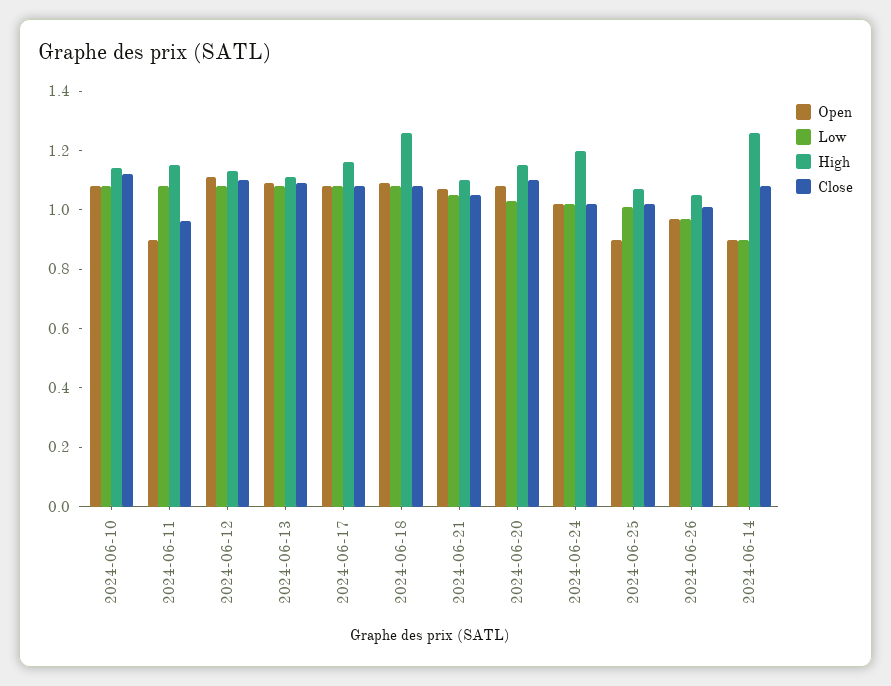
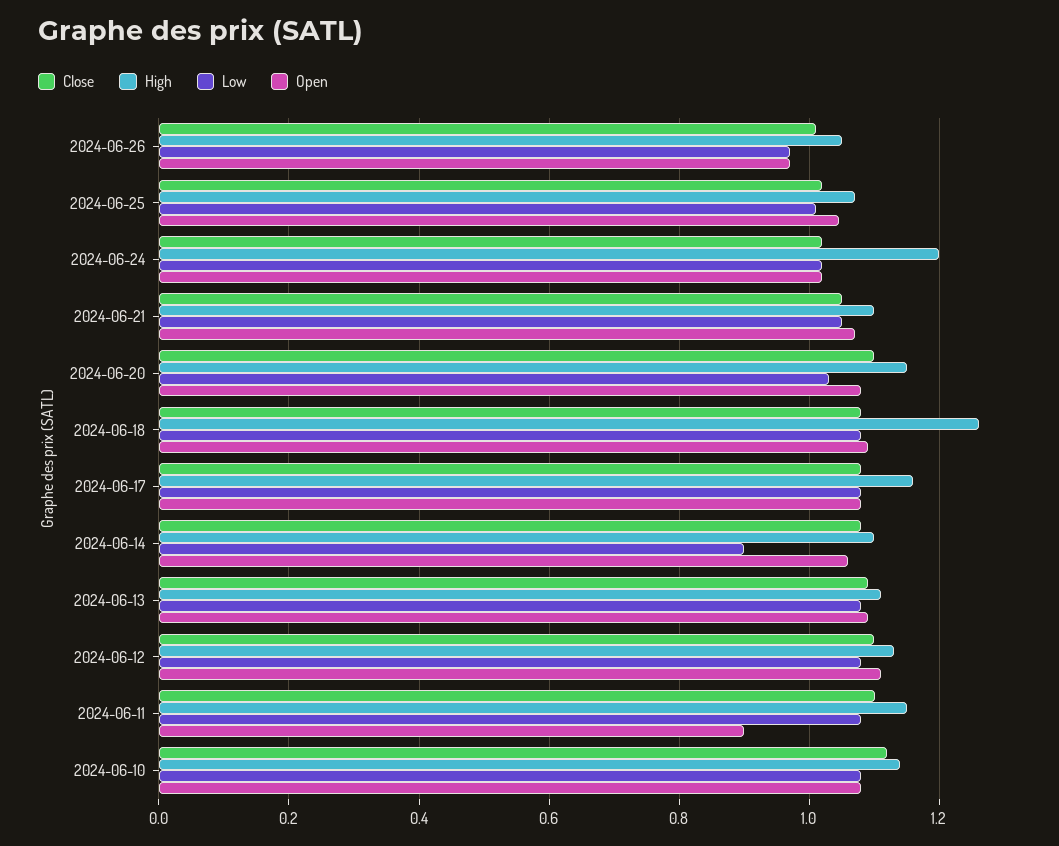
  {
    "Open": {
      "2024-06-10": 1.08,
      "2024-06-11": 0.9,
      "2024-06-12": 1.12,
      "2024-06-13": 1.1,
      "2024-06-17": 1.08,
      "2024-06-18": 1.1,
      "2024-06-21": 1.08,
      "2024-06-20": 1.08,
      "2024-06-24": 1.02,
-     "2024-06-25": 0.9,
+     "2024-06-25": 1.04,
      "2024-06-26": 0.98,
-     "2024-06-14": 0.9
+     "2024-06-14": 1.06
    },
    "Low": {
      "2024-06-10": 1.08,
      "2024-06-11": 1.08,
      "2024-06-12": 1.08,
      "2024-06-13": 1.08,
      "2024-06-17": 1.08,
      "2024-06-18": 1.08,
      "2024-06-21": 1.06,
      "2024-06-20": 1.04,
      "2024-06-24": 1.02,
      "2024-06-25": 1.02,
      "2024-06-26": 0.98,
      "2024-06-14": 0.9
    },
    "High": {
      "2024-06-10": 1.14,
      "2024-06-11": 1.16,
      "2024-06-12": 1.14,
      "2024-06-13": 1.12,
      "2024-06-17": 1.16,
      "2024-06-18": 1.26,
      "2024-06-21": 1.1,
      "2024-06-20": 1.16,
      "2024-06-24": 1.2,
      "2024-06-25": 1.08,
      "2024-06-26": 1.06,
-     "2024-06-14": 1.25
+     "2024-06-14": 1.1
    },
    "Close": {
      "2024-06-10": 1.12,
-     "2024-06-11": 0.95,
+     "2024-06-11": 1.1,
      "2024-06-12": 1.1,
      "2024-06-13": 1.1,
      "2024-06-17": 1.08,
      "2024-06-18": 1.08,
      "2024-06-21": 1.06,
      "2024-06-20": 1.1,
      "2024-06-24": 1.02,
      "2024-06-25": 1.02,
      "2024-06-26": 1.02,
      "2024-06-14": 1.08
    }
  }

